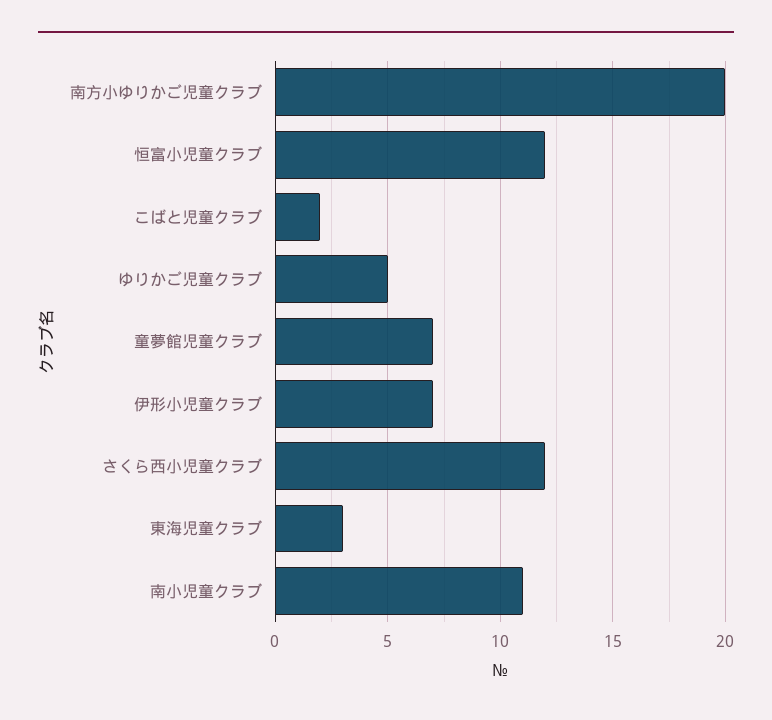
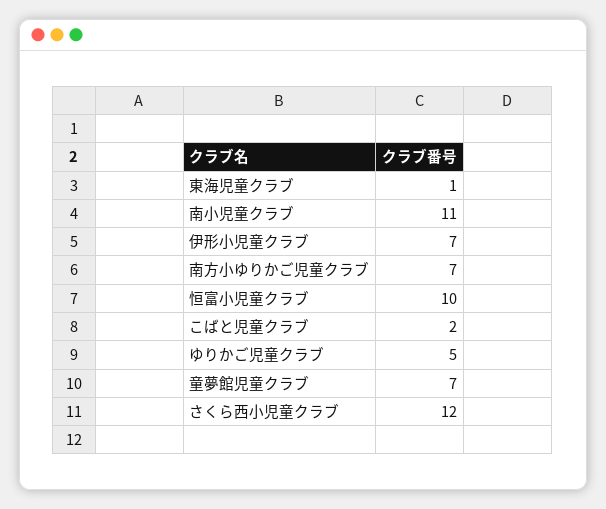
  {
-   "南方小ゆりかご児童クラブ": 20,
+   "南方小ゆりかご児童クラブ": 7,
-   "恒富小児童クラブ": 12,
+   "恒富小児童クラブ": 10,
    "こばと児童クラブ": 2,
    "ゆりかご児童クラブ": 5,
    "童夢館児童クラブ": 7,
    "伊形小児童クラブ": 7,
    "さくら西小児童クラブ": 12,
-   "東海児童クラブ": 3,
+   "東海児童クラブ": 1,
    "南小児童クラブ": 11
  }

